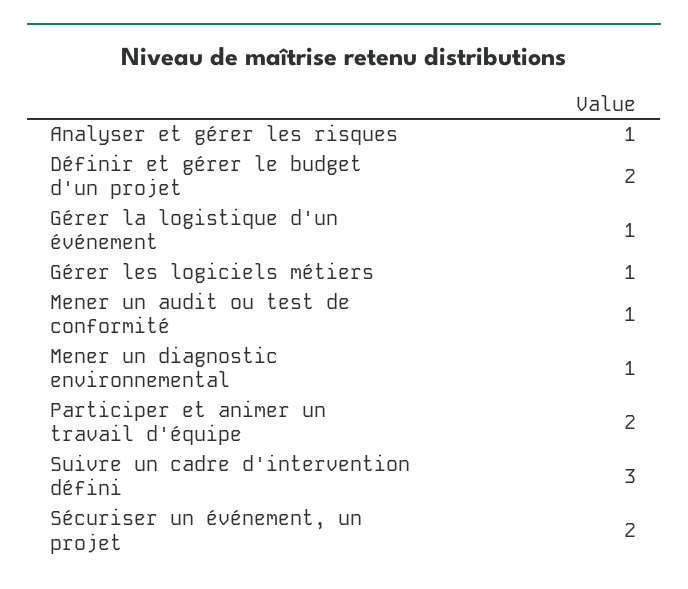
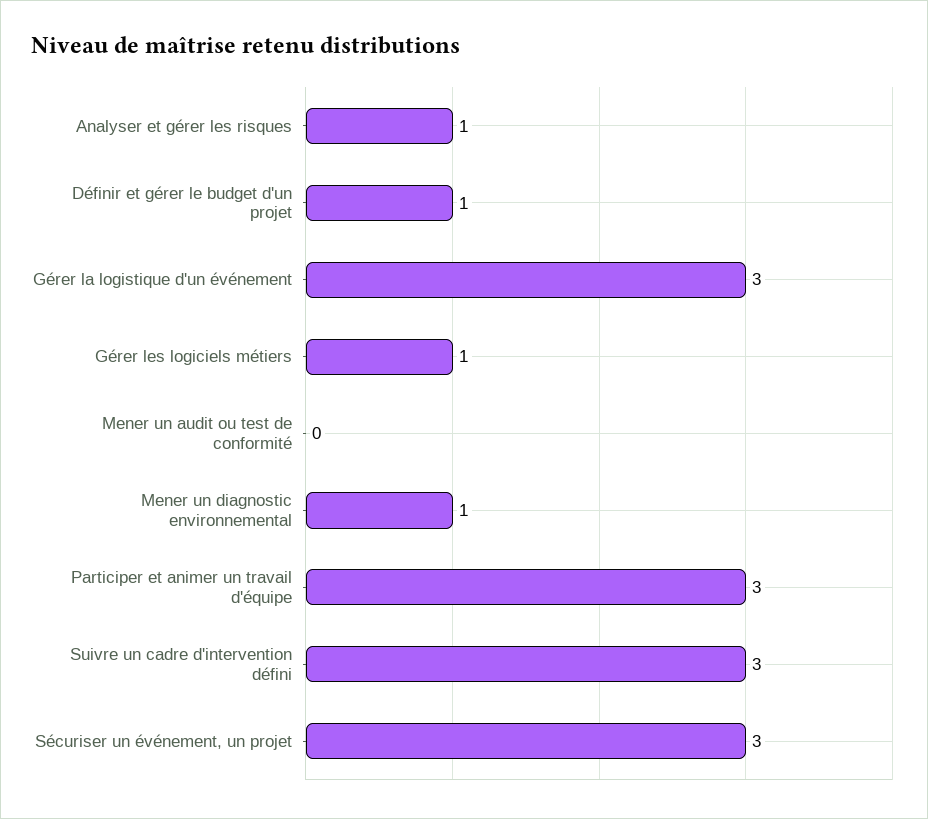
  {
    "Analyser et gérer les risques": 1,
-   "Définir et gérer le budget d'un projet": 2,
+   "Définir et gérer le budget d'un projet": 1,
-   "Gérer la logistique d'un événement": 1,
+   "Gérer la logistique d'un événement": 3,
    "Gérer les logiciels métiers": 1,
-   "Mener un audit ou test de conformité": 1,
+   "Mener un audit ou test de conformité": 0,
    "Mener un diagnostic environnemental": 1,
-   "Participer et animer un travail d'équipe": 2,
+   "Participer et animer un travail d'équipe": 3,
    "Suivre un cadre d'intervention défini": 3,
-   "Sécuriser un événement, un projet": 2
+   "Sécuriser un événement, un projet": 3
  }

